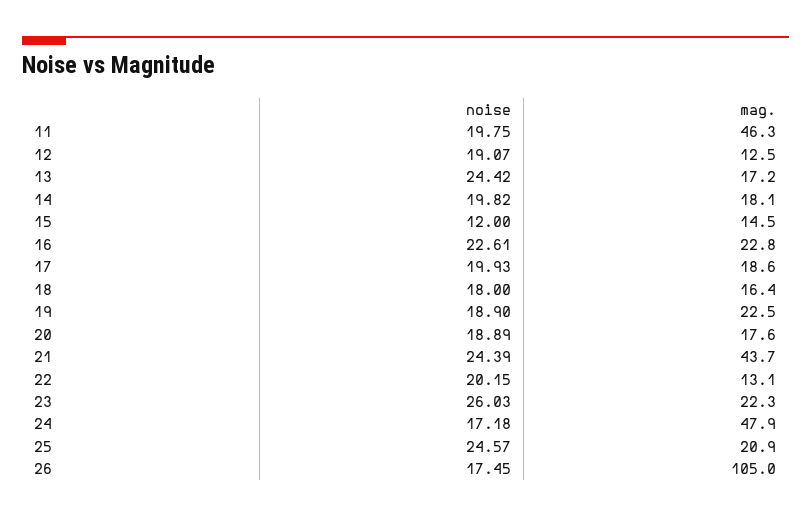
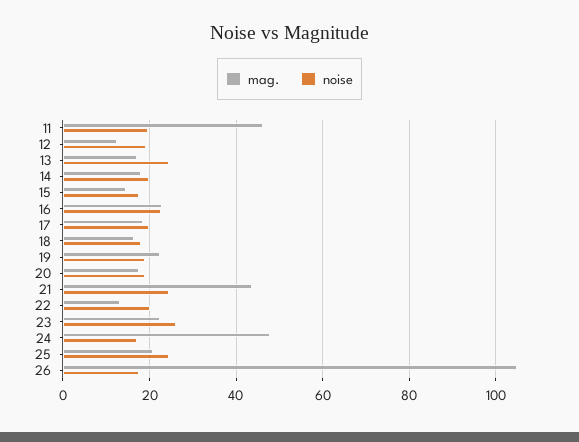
  {
    "noise": {
      "11": 19.75,
      "12": 19.07,
      "13": 24.42,
      "14": 19.82,
-     "15": 12,
+     "15": 18,
      "16": 22.61,
      "17": 19.93,
      "18": 18,
      "19": 18.9,
      "20": 18.89,
      "21": 24.39,
      "22": 20.15,
      "23": 26.03,
      "24": 17.18,
      "25": 24.57,
      "26": 17.45
    },
    "mag.": {
      "11": 46.3,
      "12": 12.5,
      "13": 17.2,
      "14": 18.1,
      "15": 14.5,
      "16": 22.8,
      "17": 18.6,
      "18": 16.4,
      "19": 22.5,
      "20": 17.6,
      "21": 43.7,
      "22": 13.1,
      "23": 22.3,
      "24": 47.9,
      "25": 20.9,
      "26": 105
    }
  }

